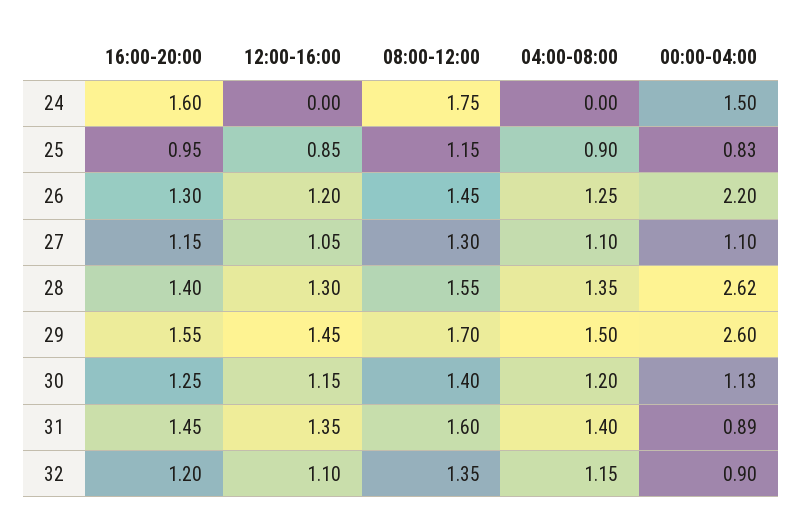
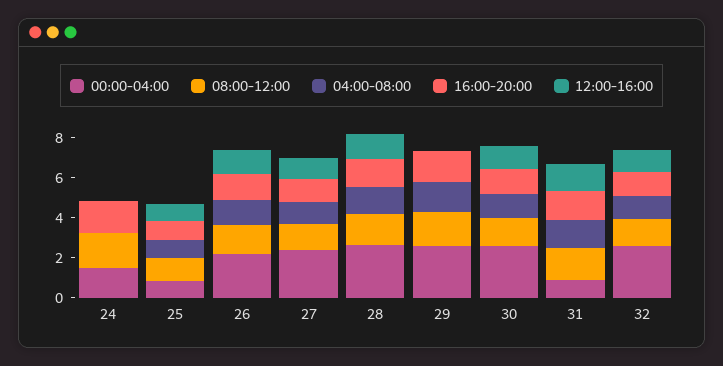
  {
    "16:00-20:00": {
      "24": 1.6,
      "25": 0.95,
      "26": 1.3,
      "27": 1.15,
      "28": 1.4,
      "29": 1.55,
      "30": 1.25,
      "31": 1.45,
      "32": 1.2
    },
    "12:00-16:00": {
      "24": 0,
      "25": 0.85,
      "26": 1.2,
      "27": 1.05,
      "28": 1.3,
-     "29": 1.45,
+     "29": 0,
      "30": 1.15,
      "31": 1.35,
      "32": 1.1
    },
    "08:00-12:00": {
      "24": 1.75,
      "25": 1.15,
      "26": 1.45,
      "27": 1.3,
      "28": 1.55,
      "29": 1.7,
      "30": 1.4,
      "31": 1.6,
      "32": 1.35
    },
    "04:00-08:00": {
      "24": 0,
      "25": 0.9,
      "26": 1.25,
      "27": 1.1,
      "28": 1.35,
      "29": 1.5,
      "30": 1.2,
      "31": 1.4,
      "32": 1.15
    },
    "00:00-04:00": {
      "24": 1.5,
      "25": 0.83,
      "26": 2.2,
-     "27": 1.1,
+     "27": 2.5,
      "28": 2.62,
      "29": 2.6,
-     "30": 1.13,
+     "30": 2.5,
      "31": 0.89,
-     "32": 0.9
+     "32": 2.5
    }
  }

